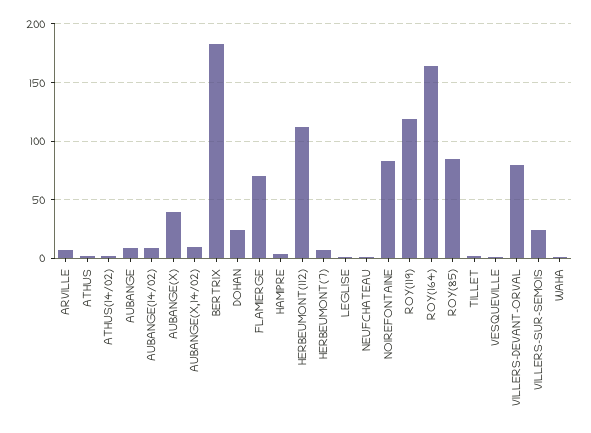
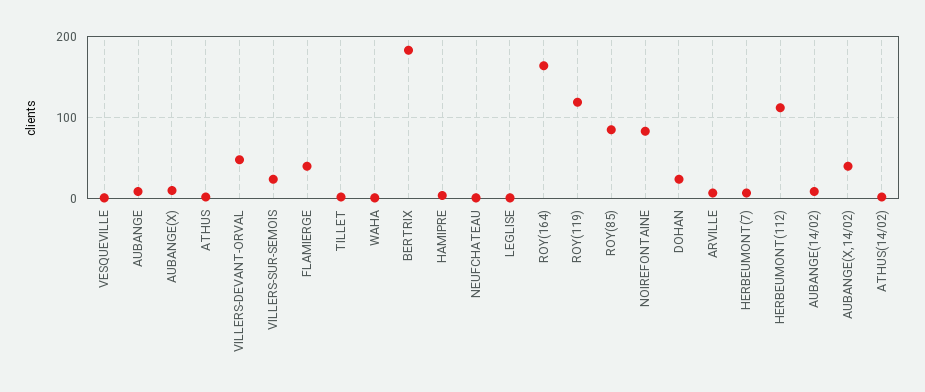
  {
    "ARVILLE": 10,
    "ATHUS": 0,
    "ATHUS(14/02)": 0,
    "AUBANGE": 10,
    "AUBANGE(14/02)": 10,
-   "AUBANGE(X)": 40,
+   "AUBANGE(X)": 10,
-   "AUBANGE(X,14/02)": 10,
+   "AUBANGE(X,14/02)": 40,
    "BERTRIX": 180,
    "DOHAN": 20,
-   "FLAMIERGE": 70,
+   "FLAMIERGE": 40,
    "HAMIPRE": 0,
    "HERBEUMONT(112)": 110,
    "HERBEUMONT(7)": 10,
    "LEGLISE": 0,
    "NEUFCHATEAU": 0,
    "NOIREFONTAINE": 80,
    "ROY(119)": 120,
    "ROY(164)": 160,
    "ROY(85)": 90,
    "TILLET": 0,
    "VESQUEVILLE": 0,
-   "VILLERS-DEVANT-ORVAL": 80,
+   "VILLERS-DEVANT-ORVAL": 50,
    "VILLERS-SUR-SEMOIS": 20,
    "WAHA": 0
  }

